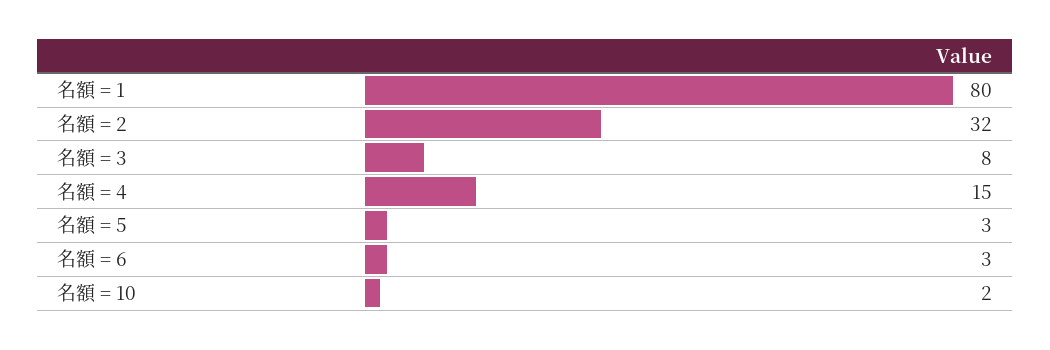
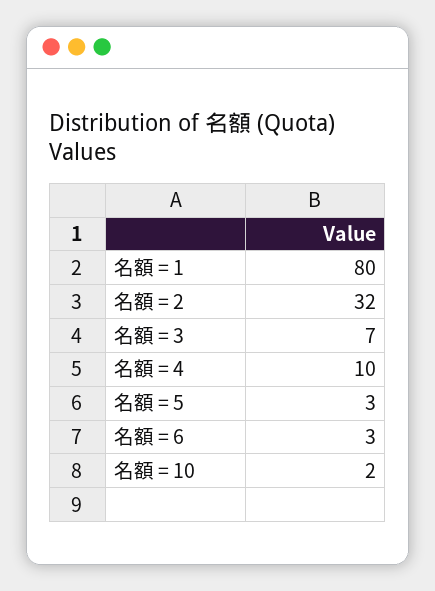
  {
    "名額 = 1": 80,
    "名額 = 2": 32,
-   "名額 = 3": 8,
+   "名額 = 3": 7,
-   "名額 = 4": 15,
+   "名額 = 4": 10,
    "名額 = 5": 3,
    "名額 = 6": 3,
    "名額 = 10": 2
  }

